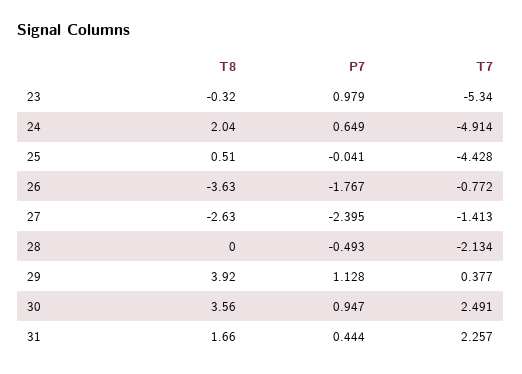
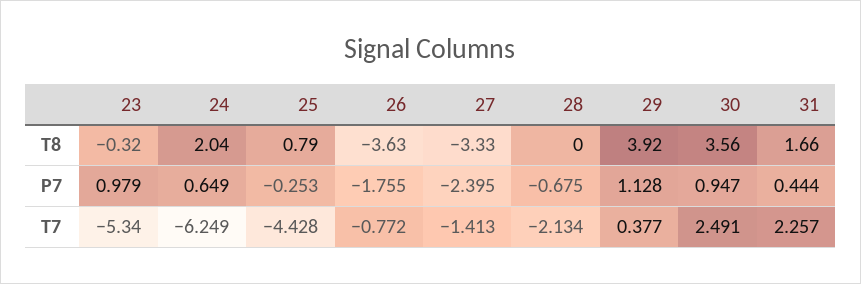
  {
    "T8": {
      "23": -0.32,
      "24": 2.04,
-     "25": 0.51,
+     "25": 0.79,
      "26": -3.63,
-     "27": -2.63,
+     "27": -3.33,
      "28": 0,
      "29": 3.92,
      "30": 3.56,
      "31": 1.66
    },
    "P7": {
      "23": 0.979,
      "24": 0.649,
-     "25": -0.041,
+     "25": -0.253,
-     "26": -1.767,
+     "26": -1.755,
      "27": -2.395,
-     "28": -0.493,
+     "28": -0.675,
      "29": 1.128,
      "30": 0.947,
      "31": 0.444
    },
    "T7": {
      "23": -5.34,
-     "24": -4.914,
+     "24": -6.249,
      "25": -4.428,
      "26": -0.772,
      "27": -1.413,
      "28": -2.134,
      "29": 0.377,
      "30": 2.491,
      "31": 2.257
    }
  }

